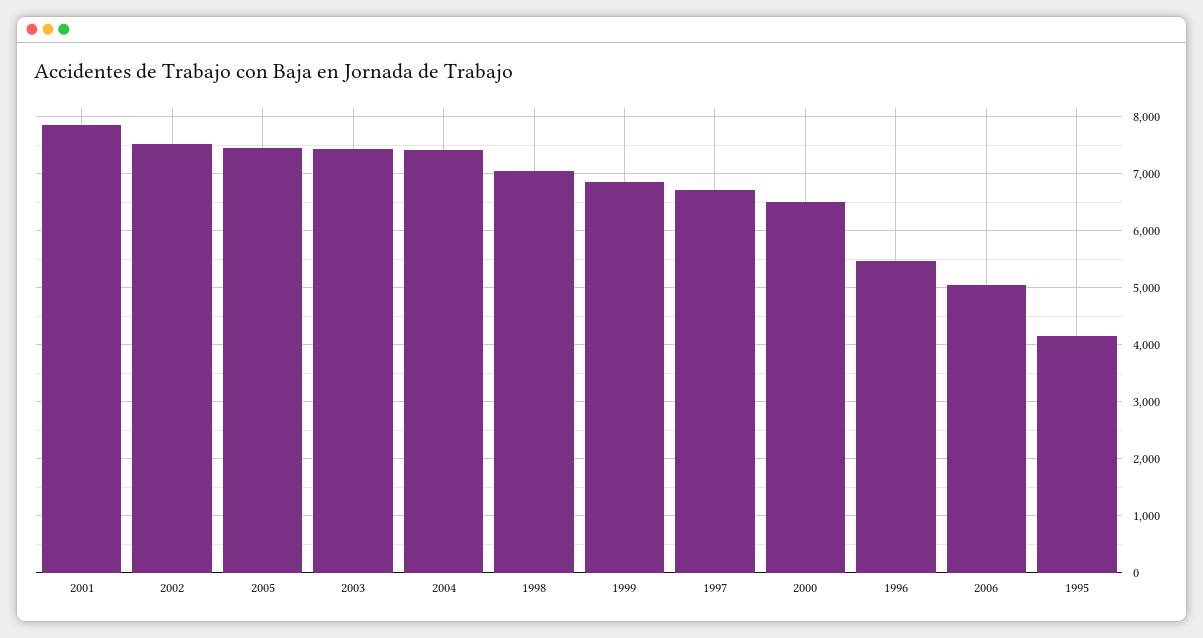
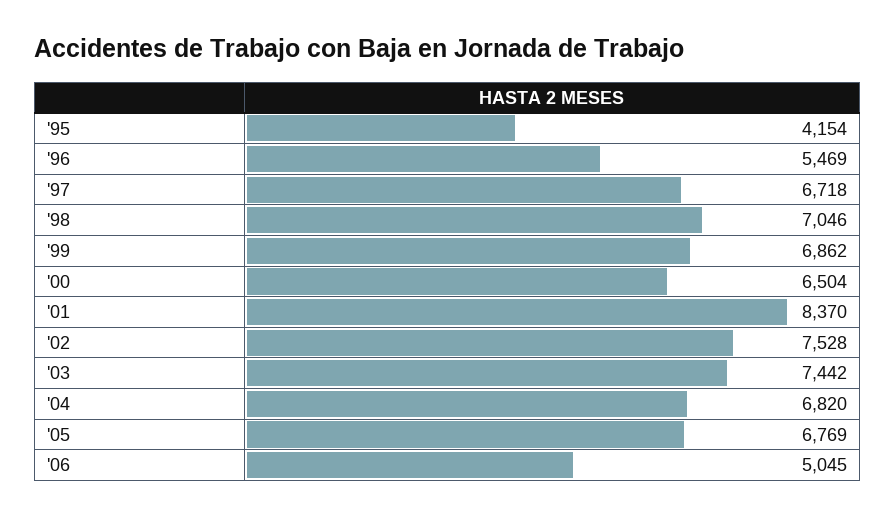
  {
-   "2001": 7800,
+   "2001": 8370,
    "2002": 7528,
-   "2005": 7400,
+   "2005": 6769,
    "2003": 7442,
-   "2004": 7400,
+   "2004": 6820,
    "1998": 7046,
    "1999": 6862,
    "1997": 6718,
    "2000": 6504,
    "1996": 5469,
    "2006": 5045,
    "1995": 4154
  }

